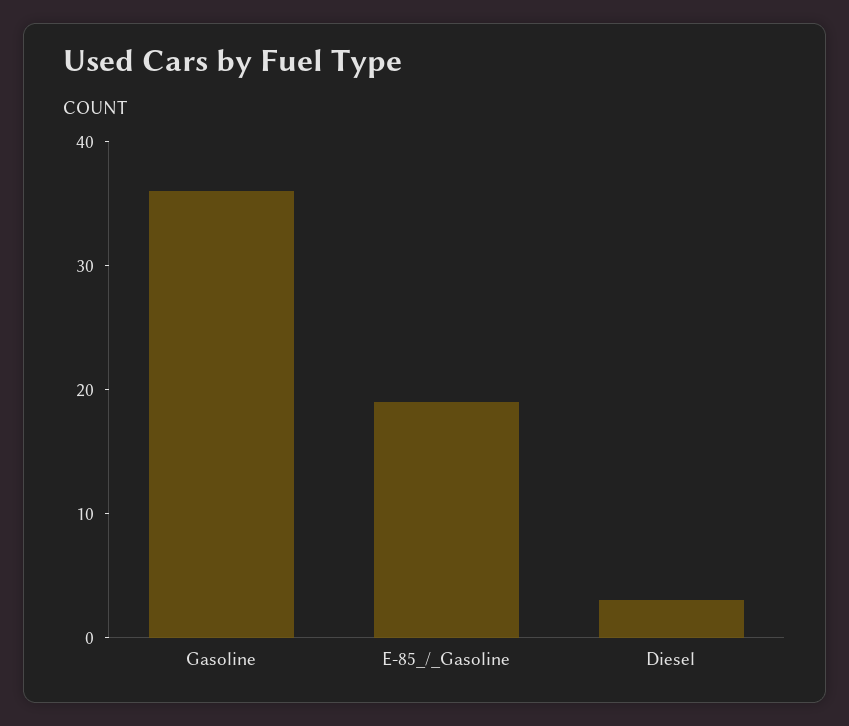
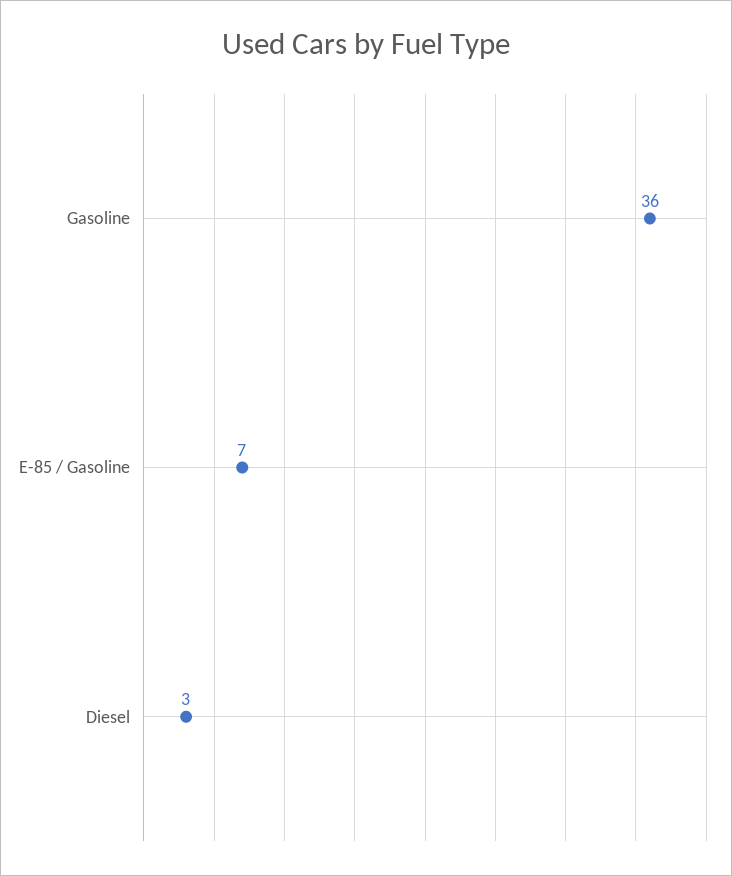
  {
    "Gasoline": 36,
-   "E-85_/_Gasoline": 19,
+   "E-85_/_Gasoline": 7,
    "Diesel": 3
  }

